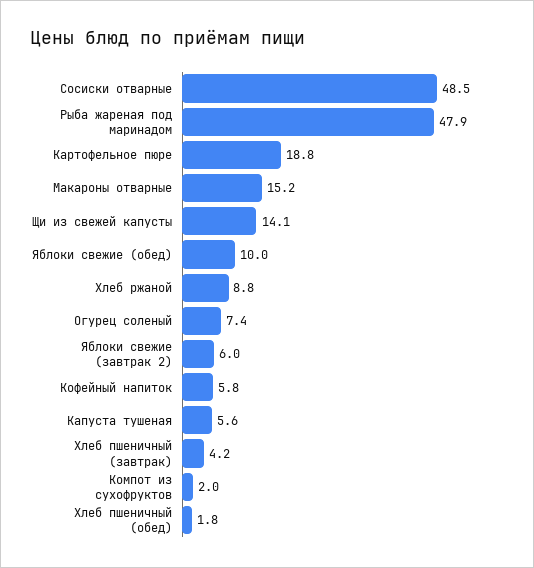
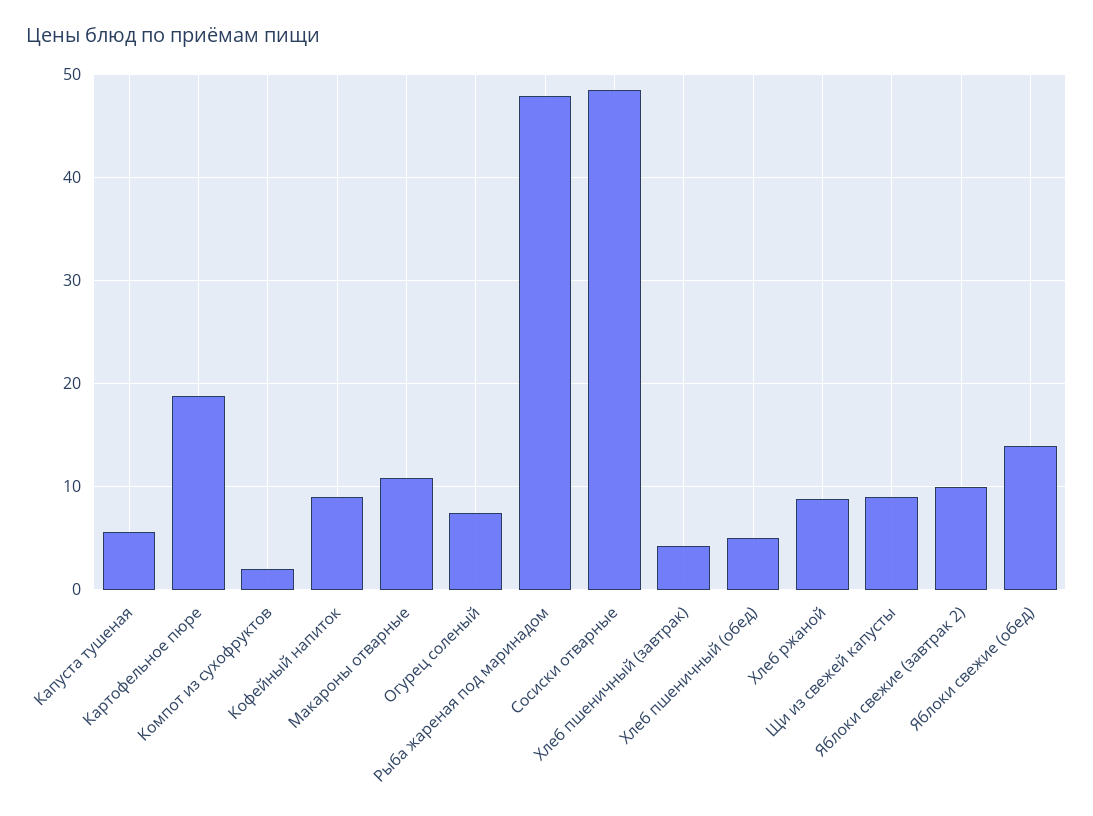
  {
    "Сосиски отварные": 48.5,
    "Рыба жареная под маринадом": 47.9,
    "Картофельное пюре": 18.8,
-   "Макароны отварные": 15.2,
+   "Макароны отварные": 11,
-   "Щи из свежей капусты": 14.1,
+   "Щи из свежей капусты": 9,
-   "Яблоки свежие (обед)": 10,
+   "Яблоки свежие (обед)": 14,
    "Хлеб ржаной": 8.8,
    "Огурец соленый": 7.4,
-   "Яблоки свежие (завтрак 2)": 6,
+   "Яблоки свежие (завтрак 2)": 10,
-   "Кофейный напиток": 5.8,
+   "Кофейный напиток": 9,
    "Капуста тушеная": 5.6,
    "Хлеб пшеничный (завтрак)": 4.2,
    "Компот из сухофруктов": 2,
-   "Хлеб пшеничный (обед)": 1.8
+   "Хлеб пшеничный (обед)": 5
  }

